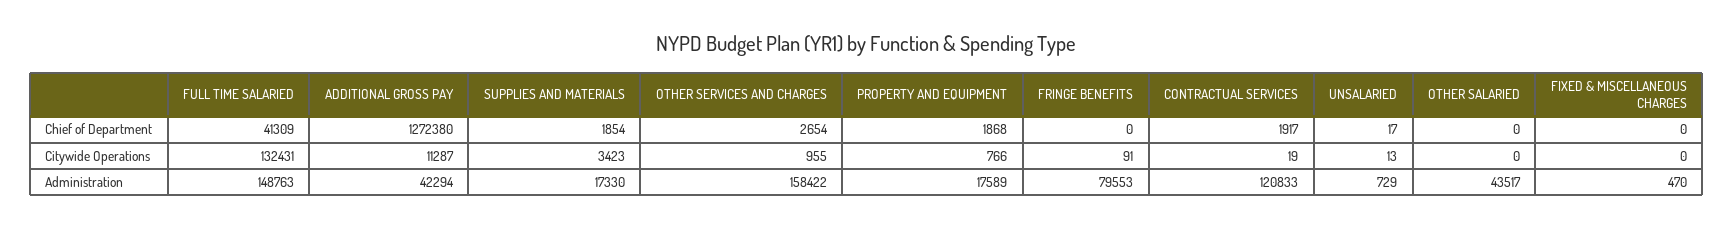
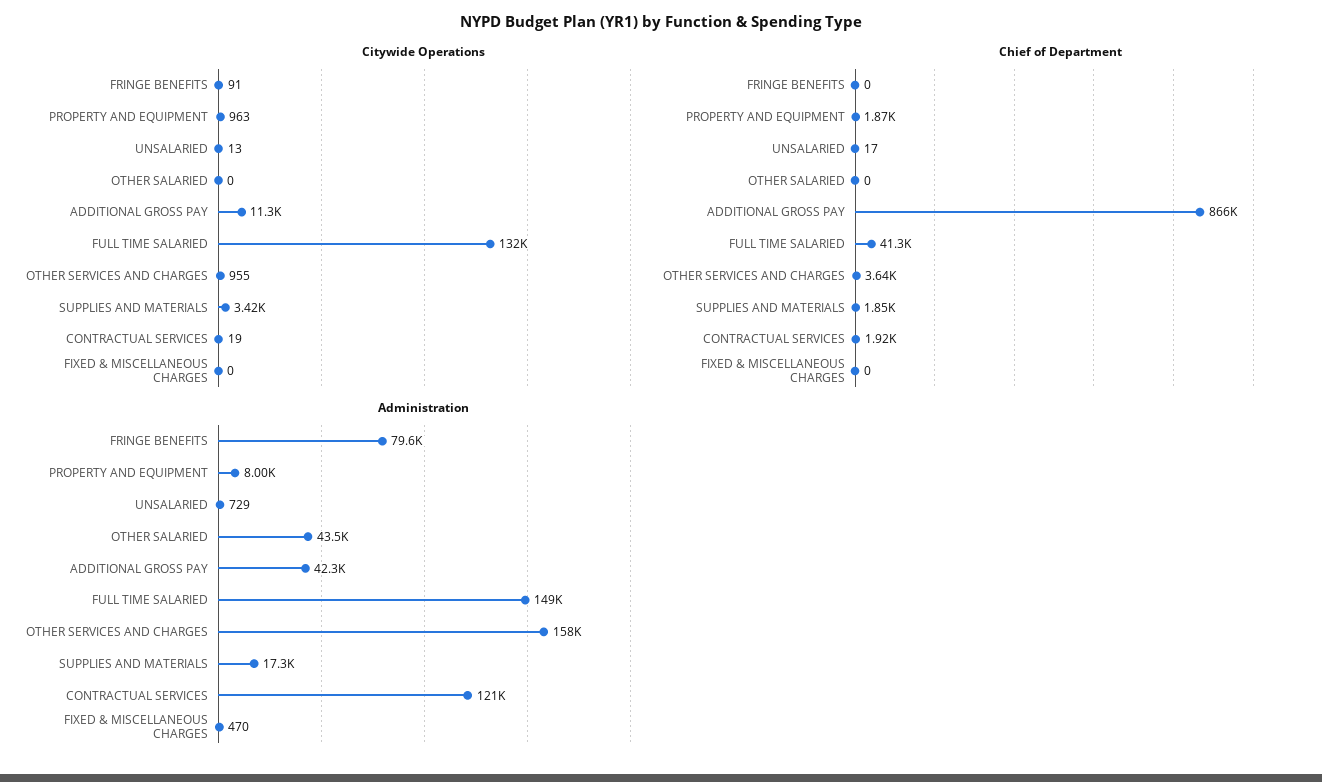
  {
    "Chief of Department": {
      "FULL TIME SALARIED": 41309,
-     "ADDITIONAL GROSS PAY": 1272380,
+     "ADDITIONAL GROSS PAY": 866000,
      "SUPPLIES AND MATERIALS": 1854,
-     "OTHER SERVICES AND CHARGES": 2654,
+     "OTHER SERVICES AND CHARGES": 3640,
      "PROPERTY AND EQUIPMENT": 1868,
      "FRINGE BENEFITS": 0,
      "CONTRACTUAL SERVICES": 1917,
      "UNSALARIED": 17,
      "OTHER SALARIED": 0,
      "FIXED & MISCELLANEOUS CHARGES": 0
    },
    "Citywide Operations": {
      "FULL TIME SALARIED": 132431,
      "ADDITIONAL GROSS PAY": 11287,
      "SUPPLIES AND MATERIALS": 3423,
      "OTHER SERVICES AND CHARGES": 955,
-     "PROPERTY AND EQUIPMENT": 766,
+     "PROPERTY AND EQUIPMENT": 963,
      "FRINGE BENEFITS": 91,
      "CONTRACTUAL SERVICES": 19,
      "UNSALARIED": 13,
      "OTHER SALARIED": 0,
      "FIXED & MISCELLANEOUS CHARGES": 0
    },
    "Administration": {
      "FULL TIME SALARIED": 148763,
      "ADDITIONAL GROSS PAY": 42294,
      "SUPPLIES AND MATERIALS": 17330,
      "OTHER SERVICES AND CHARGES": 158422,
-     "PROPERTY AND EQUIPMENT": 17589,
+     "PROPERTY AND EQUIPMENT": 8000,
      "FRINGE BENEFITS": 79553,
      "CONTRACTUAL SERVICES": 120833,
      "UNSALARIED": 729,
      "OTHER SALARIED": 43517,
      "FIXED & MISCELLANEOUS CHARGES": 470
    }
  }

